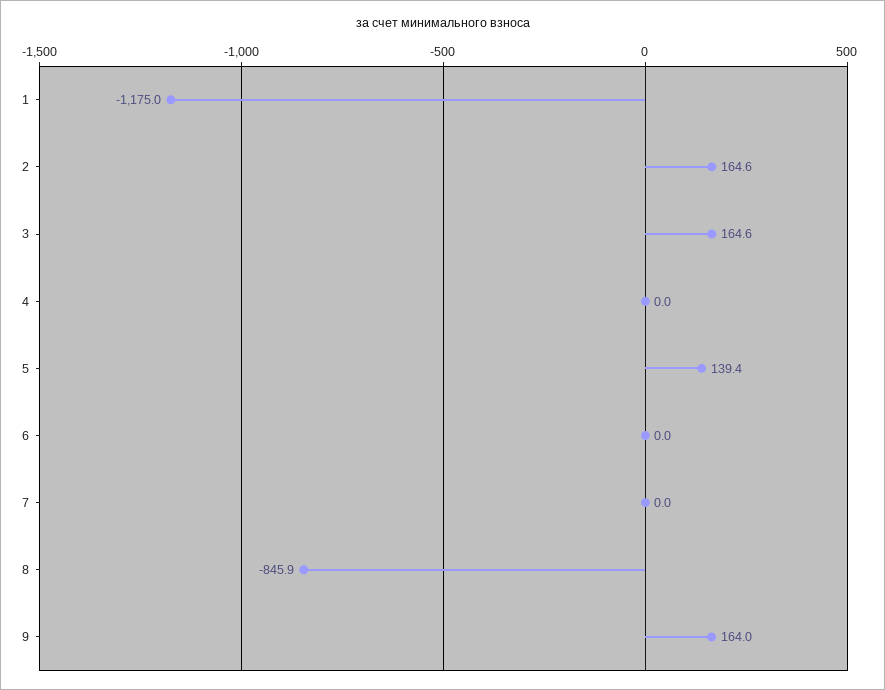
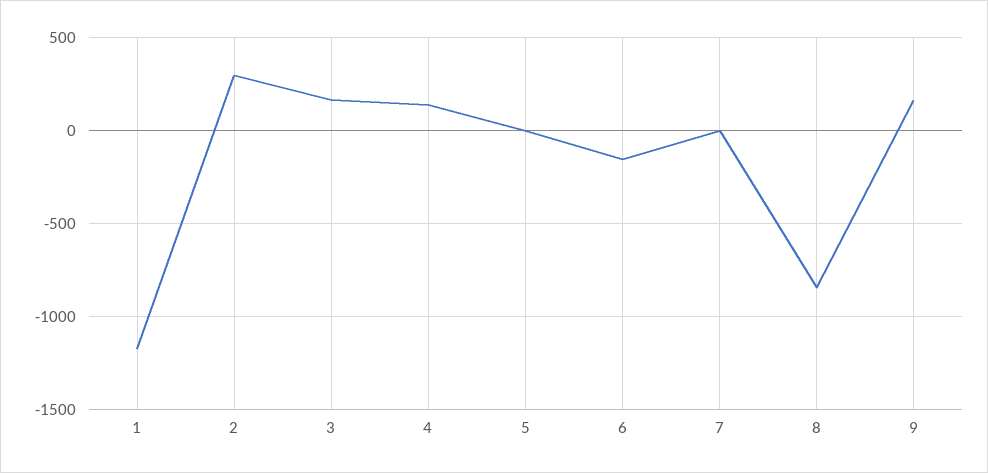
  {
    "1": -1175,
-   "2": 164.6,
+   "2": 300,
    "3": 164.6,
-   "4": 0,
+   "4": 150,
-   "5": 139.4,
+   "5": 0,
-   "6": 0,
+   "6": -150,
    "7": 0,
    "8": -845.9,
    "9": 164
  }

